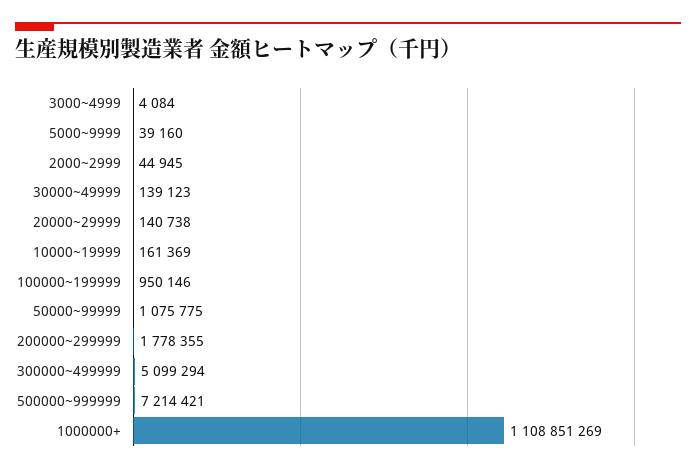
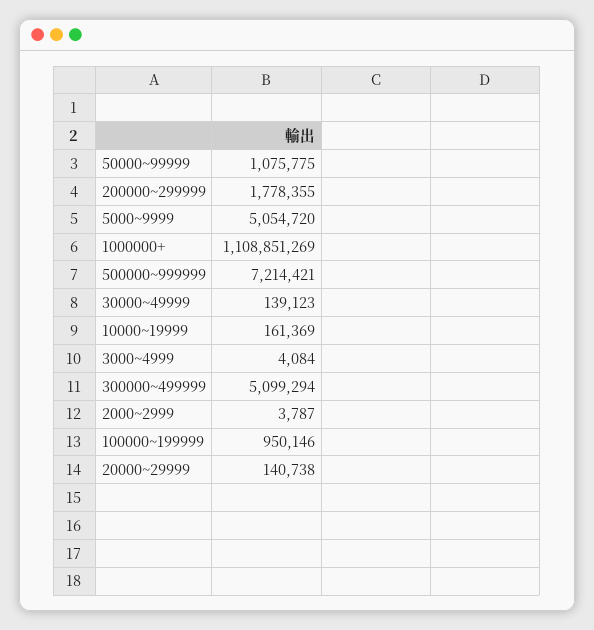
  {
    "3000~4999": 4084,
-   "5000~9999": 39160,
+   "5000~9999": 5054720,
-   "2000~2999": 44945,
+   "2000~2999": 3787,
    "30000~49999": 139123,
    "20000~29999": 140738,
    "10000~19999": 161369,
    "100000~199999": 950146,
    "50000~99999": 1075775,
    "200000~299999": 1778355,
    "300000~499999": 5099294,
    "500000~999999": 7214421,
    "1000000+": 1108851269
  }

